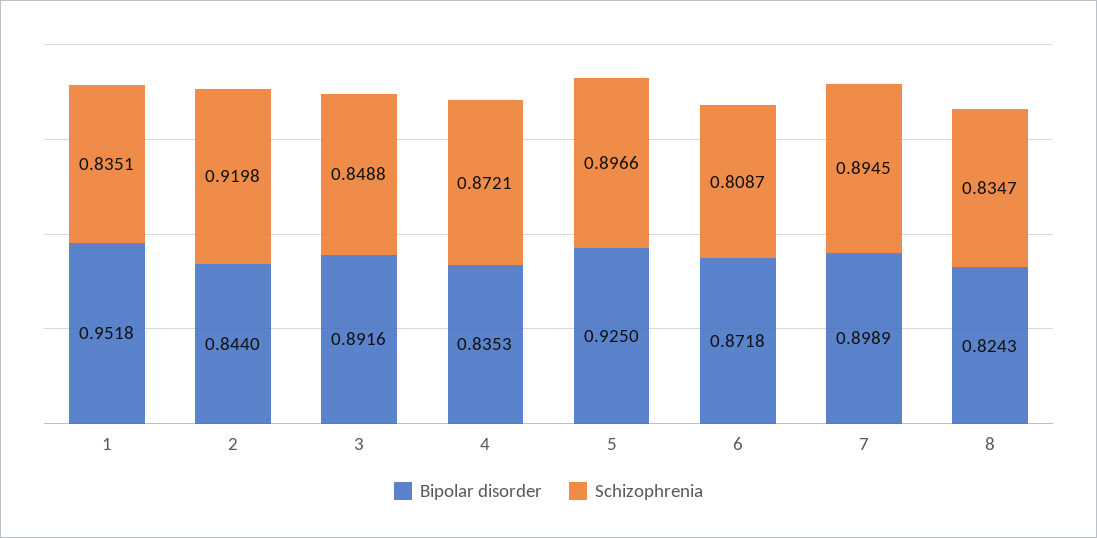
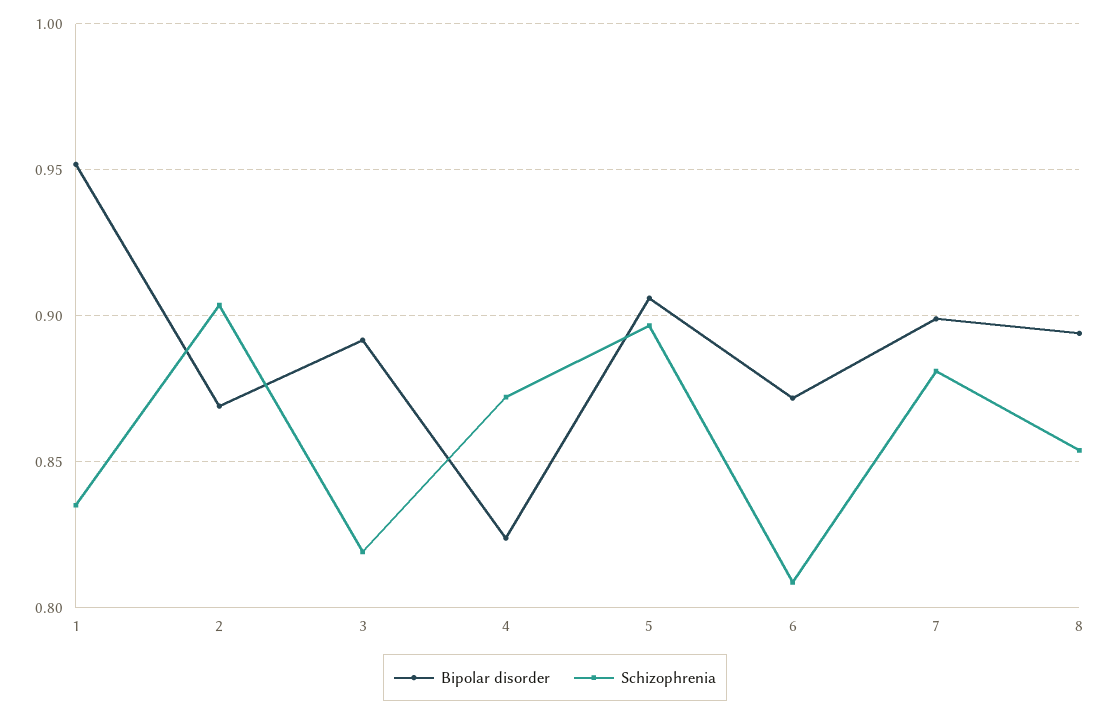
  {
    "Bipolar disorder": {
      "1": 0.9518,
-     "2": 0.844,
+     "2": 0.87,
      "3": 0.8916,
-     "4": 0.8353,
+     "4": 0.825,
-     "5": 0.925,
+     "5": 0.905,
      "6": 0.8718,
      "7": 0.8989,
-     "8": 0.8243
+     "8": 0.895
    },
    "Schizophrenia": {
      "1": 0.8351,
-     "2": 0.9198,
+     "2": 0.905,
-     "3": 0.8488,
+     "3": 0.82,
      "4": 0.8721,
      "5": 0.8966,
      "6": 0.8087,
-     "7": 0.8945,
+     "7": 0.88,
-     "8": 0.8347
+     "8": 0.855
    }
  }

